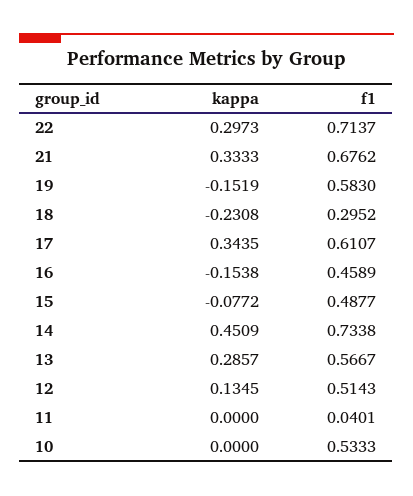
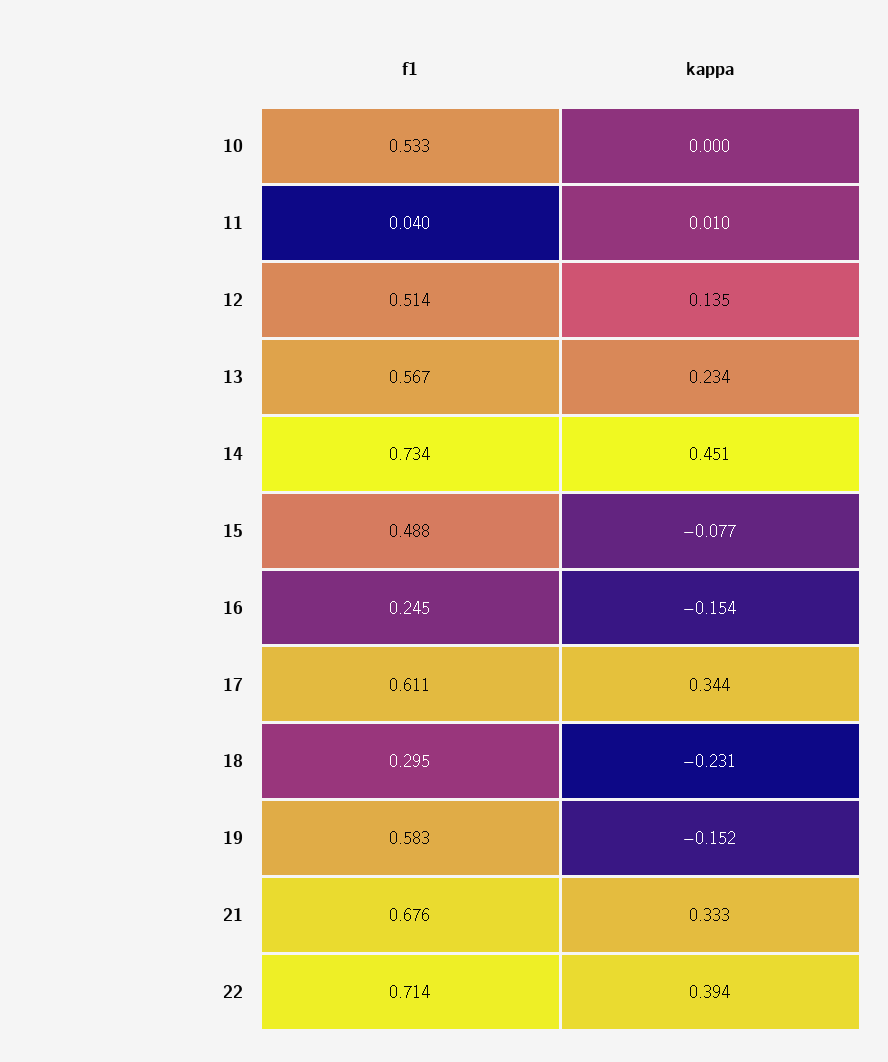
  {
    "kappa": {
-     "22": 0.2973,
+     "22": 0.394,
      "21": 0.3333,
      "19": -0.1519,
      "18": -0.2308,
      "17": 0.3435,
      "16": -0.1538,
      "15": -0.0772,
      "14": 0.4509,
-     "13": 0.2857,
+     "13": 0.234,
      "12": 0.1345,
-     "11": 0,
+     "11": 0.01,
      "10": 0
    },
    "f1": {
      "22": 0.7137,
      "21": 0.6762,
      "19": 0.583,
      "18": 0.2952,
      "17": 0.6107,
-     "16": 0.4589,
+     "16": 0.245,
      "15": 0.4877,
      "14": 0.7338,
      "13": 0.5667,
      "12": 0.5143,
      "11": 0.0401,
      "10": 0.5333
    }
  }

